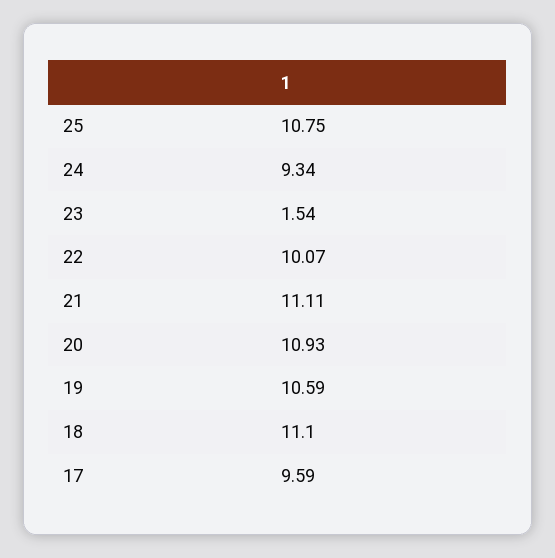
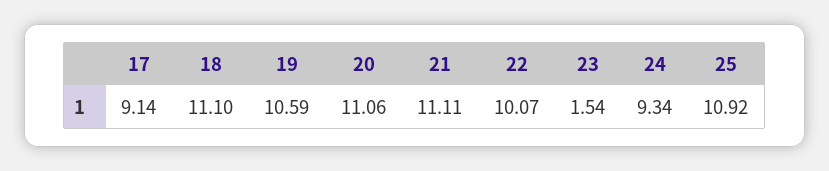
  {
-   "25": 10.75,
+   "25": 10.92,
    "24": 9.34,
    "23": 1.54,
    "22": 10.07,
    "21": 11.11,
-   "20": 10.93,
+   "20": 11.06,
    "19": 10.59,
    "18": 11.1,
-   "17": 9.59
+   "17": 9.14
  }

